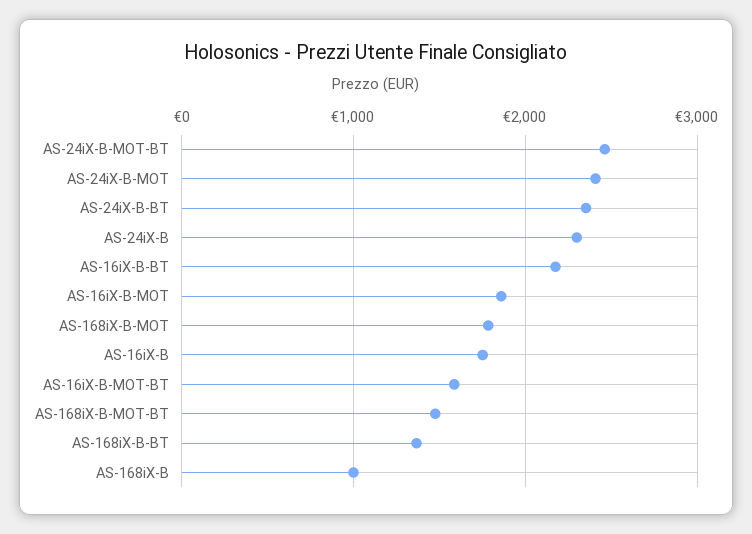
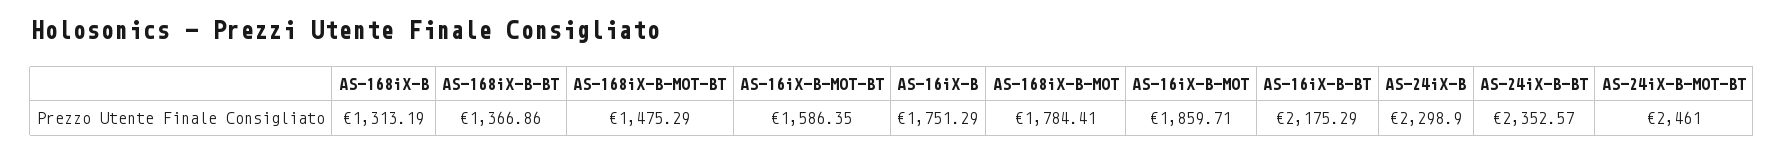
  {
    "AS-24iX-B-MOT-BT": 2461,
-   "AS-24iX-B-MOT": 2400,
    "AS-24iX-B-BT": 2352.57,
    "AS-24iX-B": 2298.9,
    "AS-16iX-B-BT": 2175.29,
    "AS-16iX-B-MOT": 1859.71,
    "AS-168iX-B-MOT": 1784.41,
    "AS-16iX-B": 1751.29,
    "AS-16iX-B-MOT-BT": 1586.35,
    "AS-168iX-B-MOT-BT": 1475.29,
    "AS-168iX-B-BT": 1366.86,
-   "AS-168iX-B": 1000
+   "AS-168iX-B": 1313.19
  }

